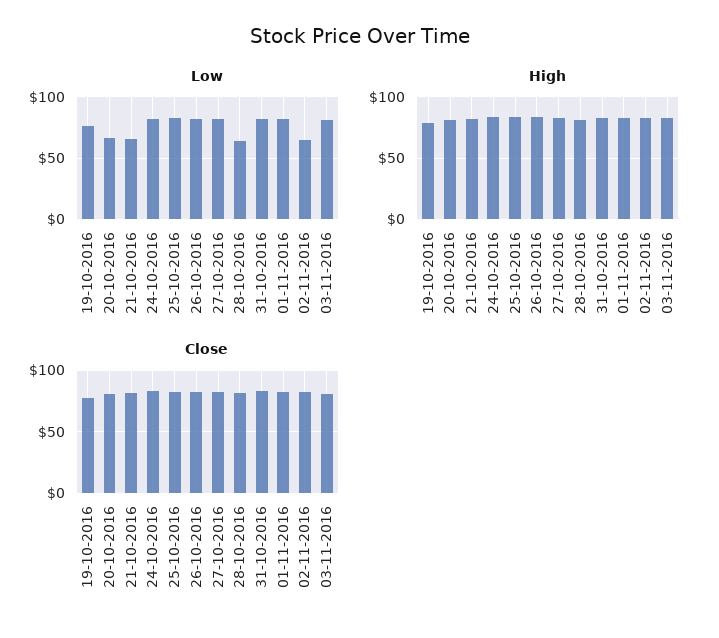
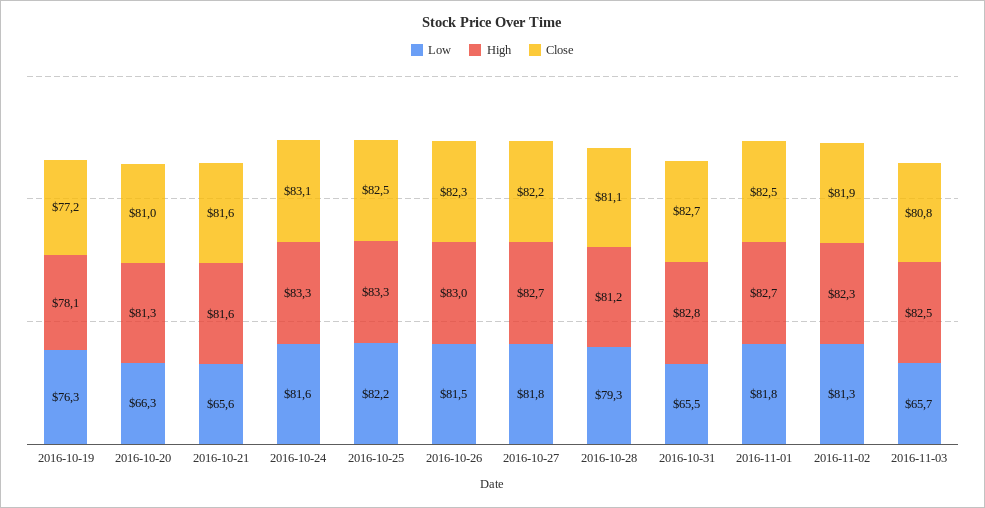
  {
    "Low": {
      "19-10-2016": 76.3,
      "20-10-2016": 66.3,
      "21-10-2016": 65.6,
      "24-10-2016": 81.6,
      "25-10-2016": 82.2,
      "26-10-2016": 81.5,
      "27-10-2016": 81.8,
-     "28-10-2016": 65,
+     "28-10-2016": 79.3,
-     "31-10-2016": 80,
+     "31-10-2016": 65.5,
      "01-11-2016": 81.8,
-     "02-11-2016": 65,
+     "02-11-2016": 81.3,
-     "03-11-2016": 80
+     "03-11-2016": 65.7
    },
    "High": {
      "19-10-2016": 78.1,
      "20-10-2016": 81.3,
      "21-10-2016": 81.6,
      "24-10-2016": 83.3,
      "25-10-2016": 83.3,
      "26-10-2016": 83,
      "27-10-2016": 82.7,
      "28-10-2016": 81.2,
      "31-10-2016": 82.8,
      "01-11-2016": 82.7,
      "02-11-2016": 82.3,
      "03-11-2016": 82.5
    },
    "Close": {
      "19-10-2016": 77.2,
      "20-10-2016": 81,
      "21-10-2016": 81.6,
      "24-10-2016": 83.1,
      "25-10-2016": 82.5,
      "26-10-2016": 82.3,
      "27-10-2016": 82.2,
      "28-10-2016": 81.1,
      "31-10-2016": 82.7,
      "01-11-2016": 82.5,
      "02-11-2016": 81.9,
      "03-11-2016": 80.8
    }
  }

